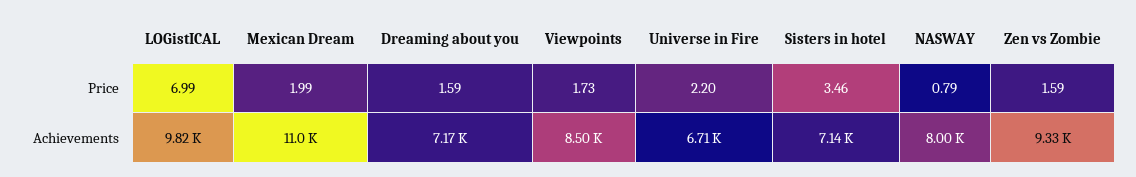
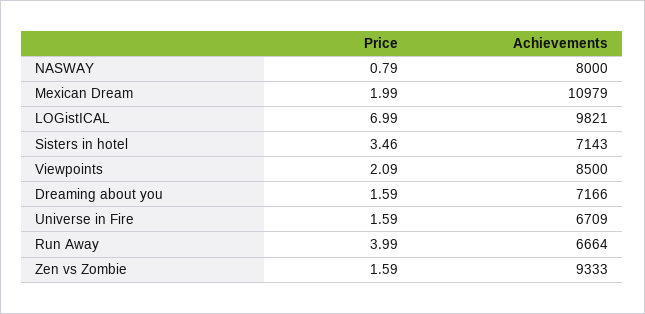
  {
    "LOGistICAL": {
      "Price": 6.99,
      "Achievements": 9821
    },
    "Mexican Dream": {
      "Price": 1.99,
      "Achievements": 10979
    },
    "Dreaming about you": {
      "Price": 1.59,
      "Achievements": 7166
    },
    "Viewpoints": {
-     "Price": 1.73,
+     "Price": 2.09,
      "Achievements": 8500
    },
    "Universe in Fire": {
-     "Price": 2.2,
+     "Price": 1.59,
      "Achievements": 6709
    },
    "Sisters in hotel": {
      "Price": 3.46,
      "Achievements": 7143
    },
    "NASWAY": {
      "Price": 0.79,
      "Achievements": 8000
    },
    "Zen vs Zombie": {
      "Price": 1.59,
      "Achievements": 9333
-   }
+   },
+   "Run Away": {
+     "Price": 3.99,
+     "Achievements": 6664
+   }
  }

